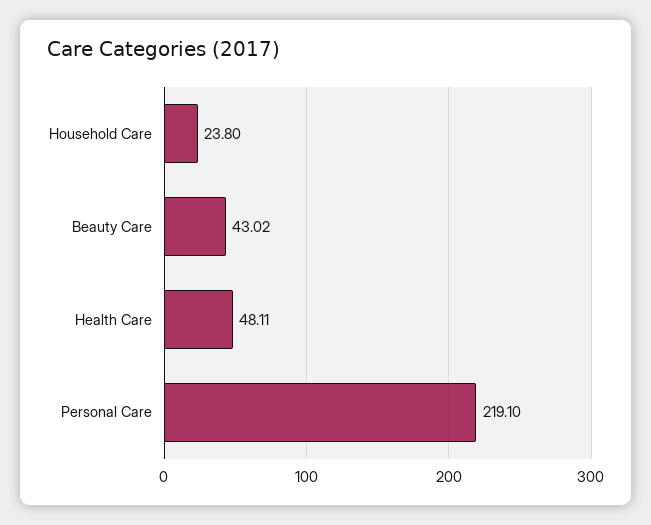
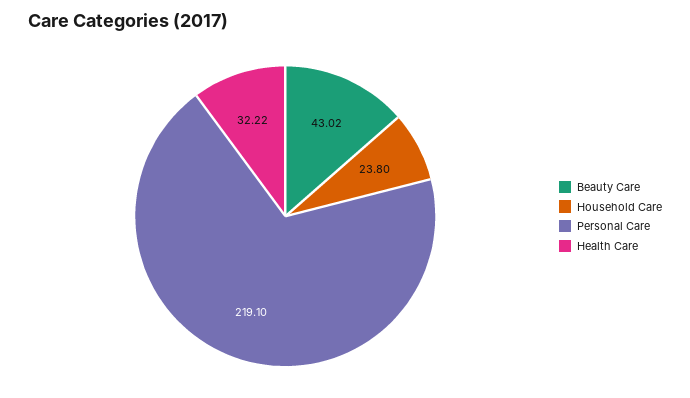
  {
    "Household Care": 23.8,
    "Beauty Care": 43.02,
-   "Health Care": 48.11,
+   "Health Care": 32.22,
    "Personal Care": 219.1
  }

